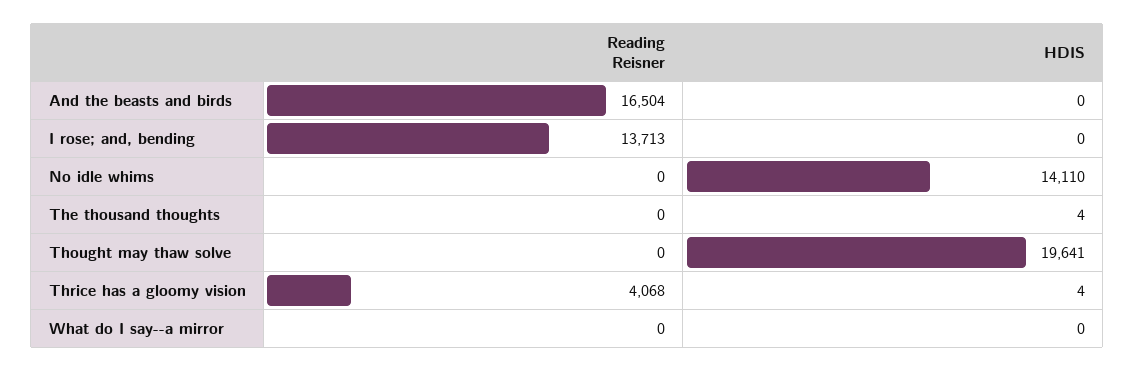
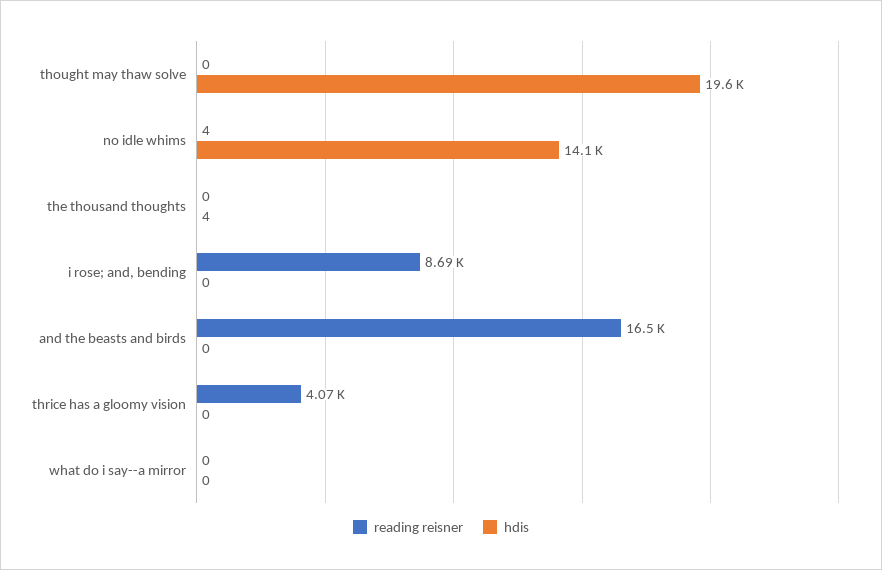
  {
    "Reading Reisner": {
      "And the beasts and birds": 16504,
-     "I rose; and, bending": 13713,
+     "I rose; and, bending": 8690,
-     "No idle whims": 0,
+     "No idle whims": 4,
      "The thousand thoughts": 0,
      "Thought may thaw solve": 0,
      "Thrice has a gloomy vision": 4068,
      "What do I say--a mirror": 0
    },
    "HDIS": {
      "And the beasts and birds": 0,
      "I rose; and, bending": 0,
      "No idle whims": 14110,
      "The thousand thoughts": 4,
      "Thought may thaw solve": 19641,
-     "Thrice has a gloomy vision": 4,
+     "Thrice has a gloomy vision": 0,
      "What do I say--a mirror": 0
    }
  }

